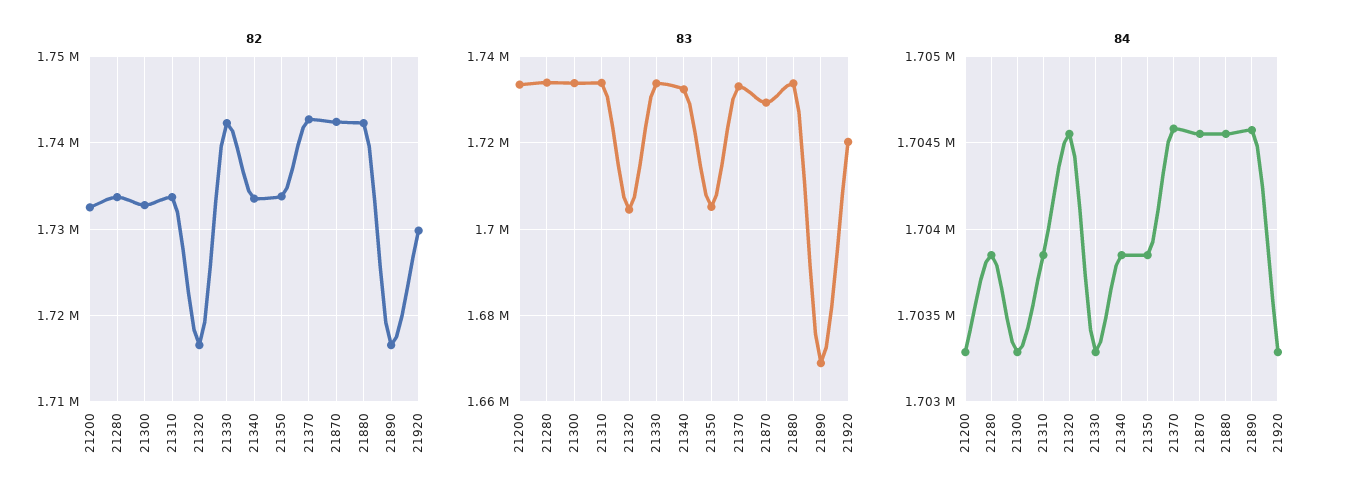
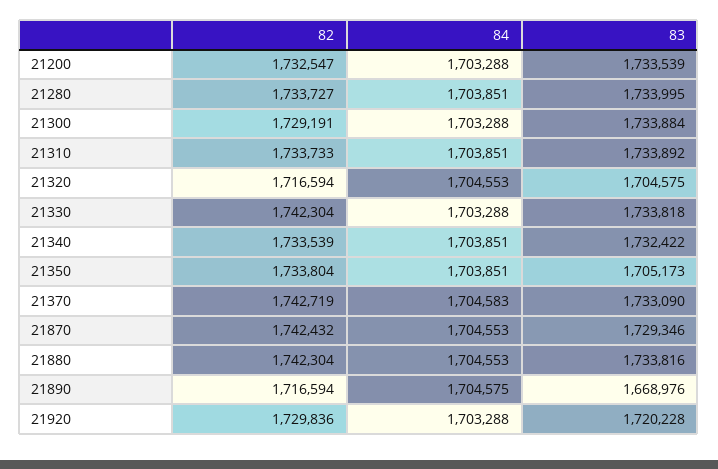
  {
    "82": {
      "21200": 1732547,
      "21280": 1733727,
-     "21300": 1733000,
+     "21300": 1729191,
      "21310": 1733733,
      "21320": 1716594,
      "21330": 1742304,
      "21340": 1733539,
      "21350": 1733804,
      "21370": 1742719,
      "21870": 1742432,
      "21880": 1742304,
      "21890": 1716594,
      "21920": 1729836
    },
    "83": {
      "21200": 1733539,
      "21280": 1733995,
      "21300": 1733884,
      "21310": 1733892,
      "21320": 1704575,
      "21330": 1733818,
      "21340": 1732422,
      "21350": 1705173,
      "21370": 1733090,
      "21870": 1729346,
      "21880": 1733816,
      "21890": 1668976,
      "21920": 1720228
    },
    "84": {
      "21200": 1703288,
      "21280": 1703851,
      "21300": 1703288,
      "21310": 1703851,
      "21320": 1704553,
      "21330": 1703288,
      "21340": 1703851,
      "21350": 1703851,
      "21370": 1704583,
      "21870": 1704553,
      "21880": 1704553,
      "21890": 1704575,
      "21920": 1703288
    }
  }

